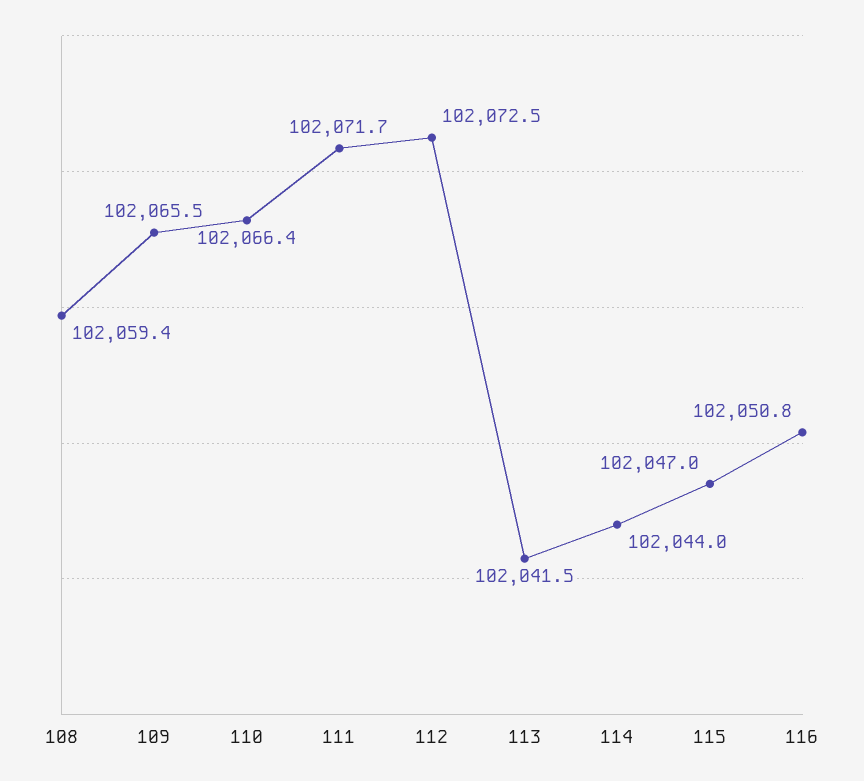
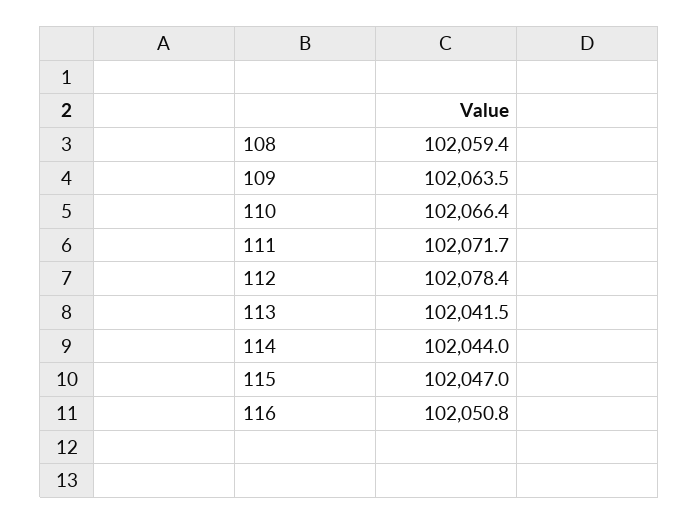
  {
    "108": 102059.4,
-   "109": 102065.5,
+   "109": 102063.5,
    "110": 102066.4,
    "111": 102071.7,
-   "112": 102072.5,
+   "112": 102078.4,
    "113": 102041.5,
    "114": 102044,
    "115": 102047,
    "116": 102050.8
  }

